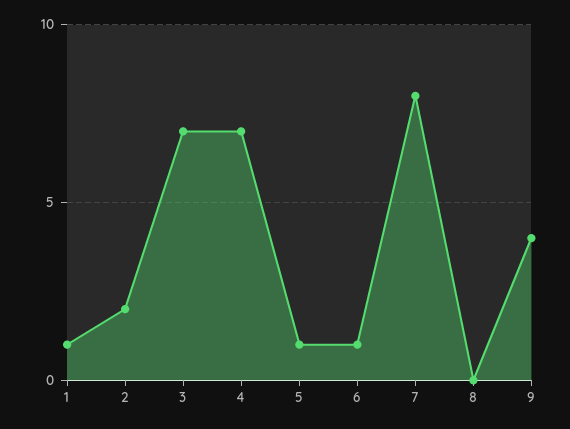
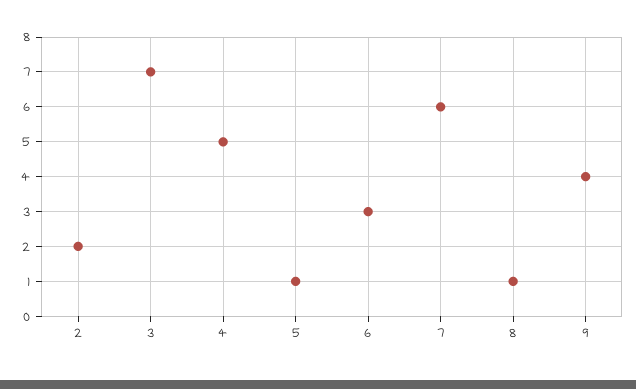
  {
-   "1": 1,
    "2": 2,
    "3": 7,
-   "4": 7,
+   "4": 5,
    "5": 1,
-   "6": 1,
+   "6": 3,
-   "7": 8,
+   "7": 6,
-   "8": 0,
+   "8": 1,
    "9": 4
  }

